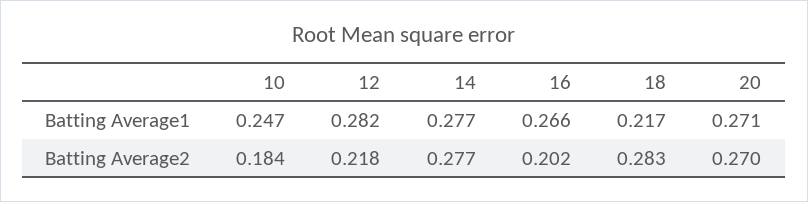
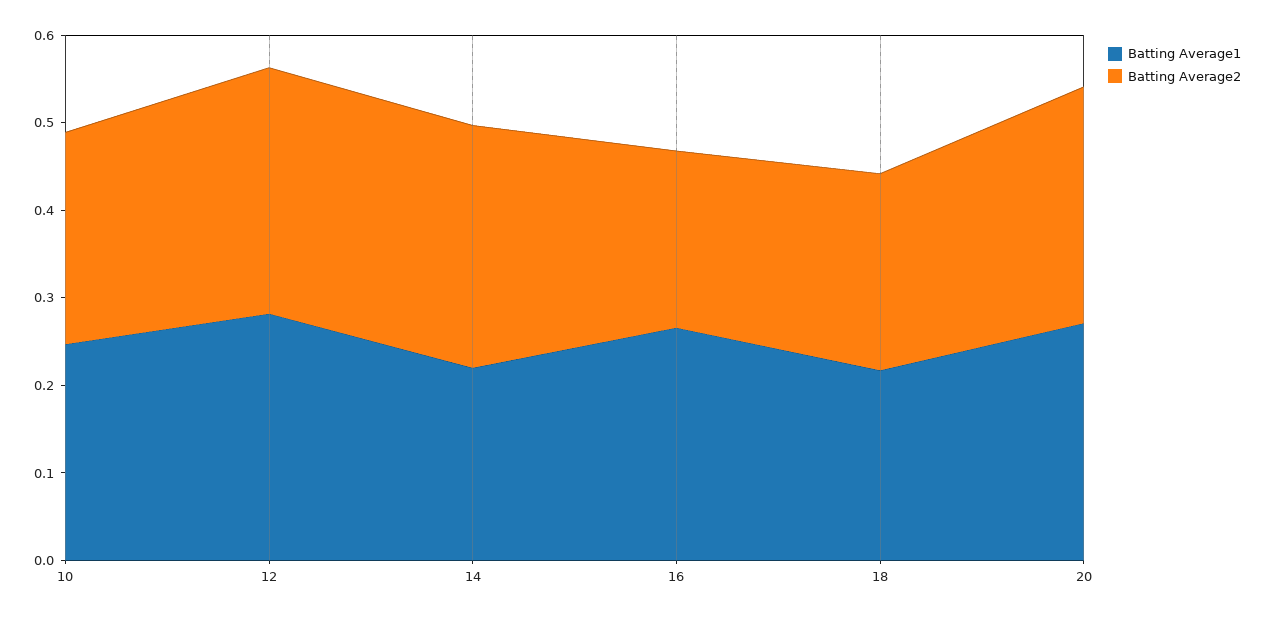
  {
    "Batting Average1": {
      "10": 0.247,
      "12": 0.282,
-     "14": 0.277,
+     "14": 0.22,
      "16": 0.266,
      "18": 0.217,
      "20": 0.271
    },
    "Batting Average2": {
-     "10": 0.184,
+     "10": 0.24,
-     "12": 0.218,
+     "12": 0.28,
      "14": 0.277,
      "16": 0.202,
-     "18": 0.283,
+     "18": 0.22,
      "20": 0.27
    }
  }

